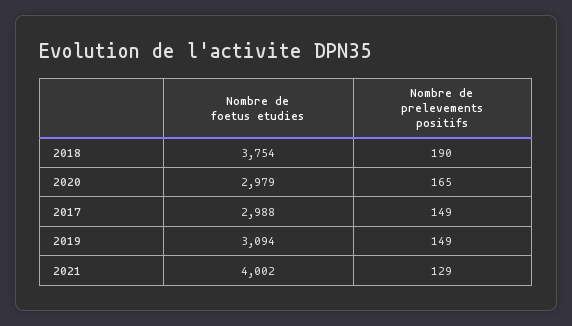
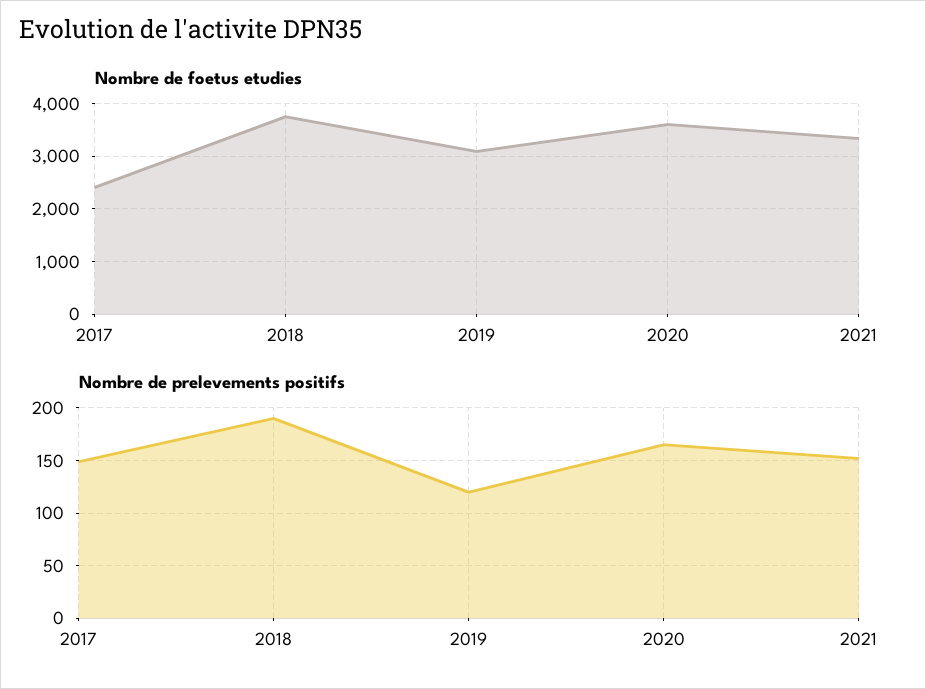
  {
    "Nombre de foetus etudies": {
      "2018": 3754,
-     "2020": 2979,
+     "2020": 3600,
-     "2017": 2988,
+     "2017": 2400,
      "2019": 3094,
-     "2021": 4002
+     "2021": 3400
    },
    "Nombre de prelevements positifs": {
      "2018": 190,
      "2020": 165,
      "2017": 149,
-     "2019": 149,
+     "2019": 120,
-     "2021": 129
+     "2021": 150
    }
  }

